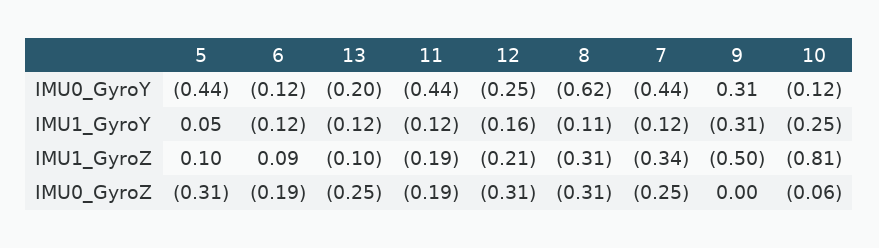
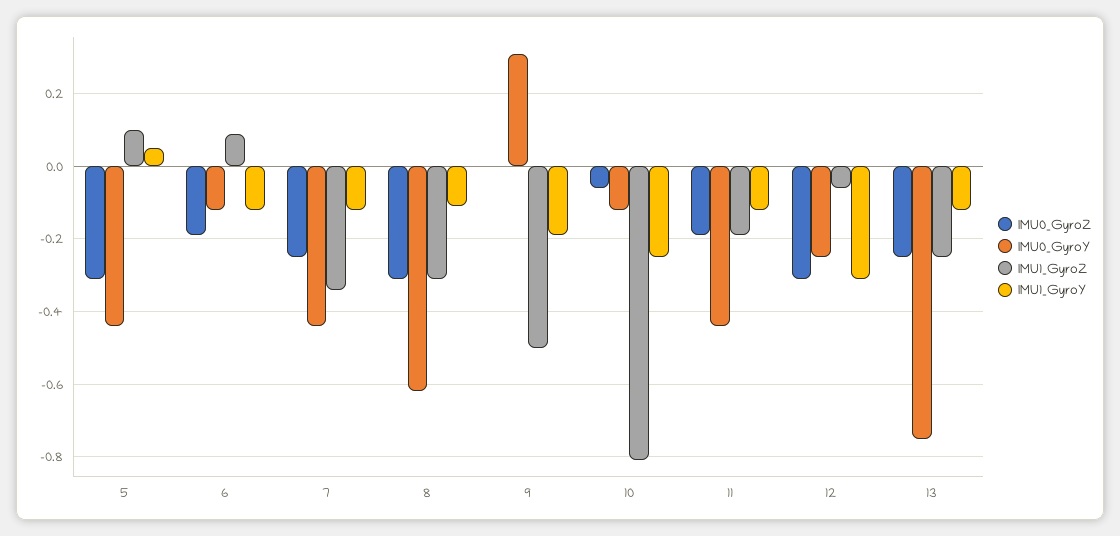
  {
    "IMU0_GyroY": {
      "5": -0.44,
      "6": -0.12,
-     "13": -0.2,
+     "13": -0.75,
      "11": -0.44,
      "12": -0.25,
      "8": -0.62,
      "7": -0.44,
      "9": 0.31,
      "10": -0.12
    },
    "IMU1_GyroY": {
      "5": 0.05,
      "6": -0.12,
      "13": -0.12,
      "11": -0.12,
-     "12": -0.16,
+     "12": -0.3,
      "8": -0.11,
      "7": -0.12,
-     "9": -0.31,
+     "9": -0.2,
      "10": -0.25
    },
    "IMU1_GyroZ": {
      "5": 0.1,
      "6": 0.09,
-     "13": -0.1,
+     "13": -0.25,
      "11": -0.19,
-     "12": -0.21,
+     "12": -0.05,
      "8": -0.31,
      "7": -0.34,
      "9": -0.5,
      "10": -0.81
    },
    "IMU0_GyroZ": {
      "5": -0.31,
      "6": -0.19,
      "13": -0.25,
      "11": -0.19,
      "12": -0.31,
      "8": -0.31,
      "7": -0.25,
      "9": 0,
      "10": -0.06
    }
  }

